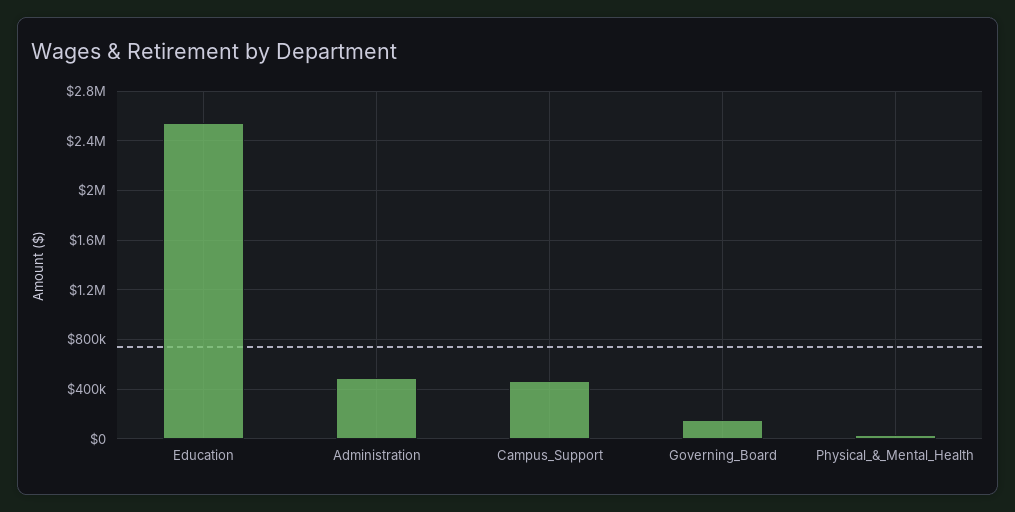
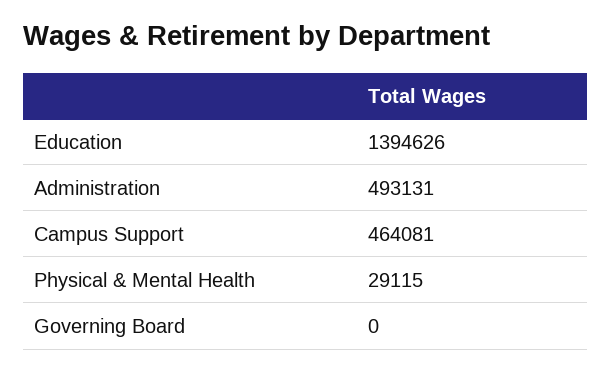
  {
-   "Education": 2550000,
+   "Education": 1394626,
    "Administration": 493131,
    "Campus_Support": 464081,
-   "Governing_Board": 150000,
+   "Governing_Board": 0,
    "Physical_&_Mental_Health": 29115
  }

